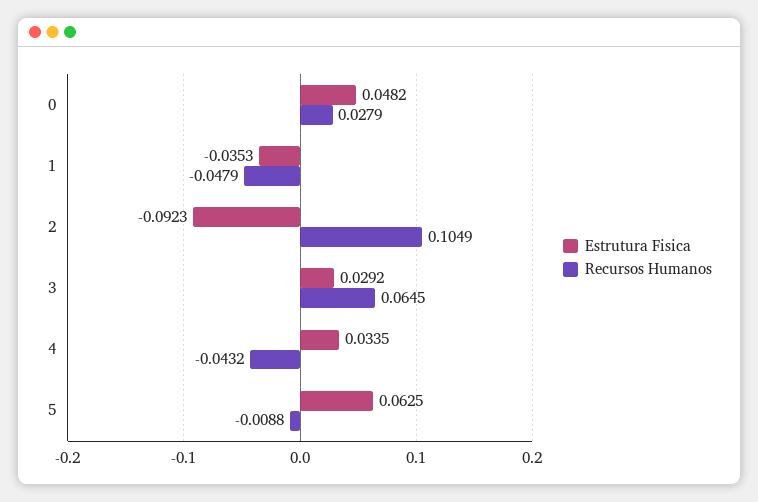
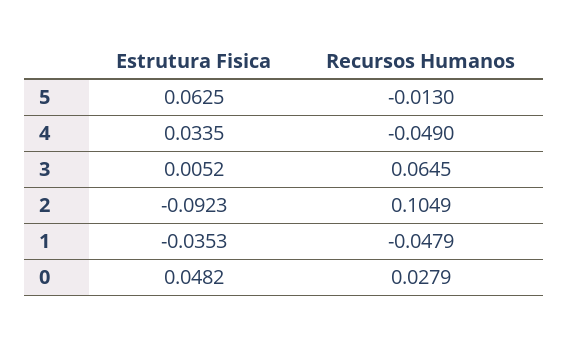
  {
    "Estrutura Fisica": {
      "0": 0.0482,
      "1": -0.0353,
      "2": -0.0923,
-     "3": 0.0292,
+     "3": 0.0052,
      "4": 0.0335,
      "5": 0.0625
    },
    "Recursos Humanos": {
      "0": 0.0279,
      "1": -0.0479,
      "2": 0.1049,
      "3": 0.0645,
-     "4": -0.0432,
+     "4": -0.049,
-     "5": -0.0088
+     "5": -0.013
    }
  }

